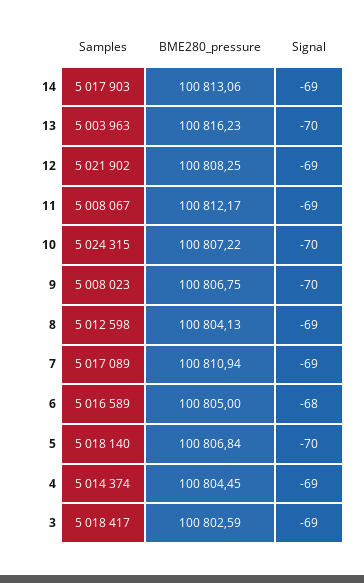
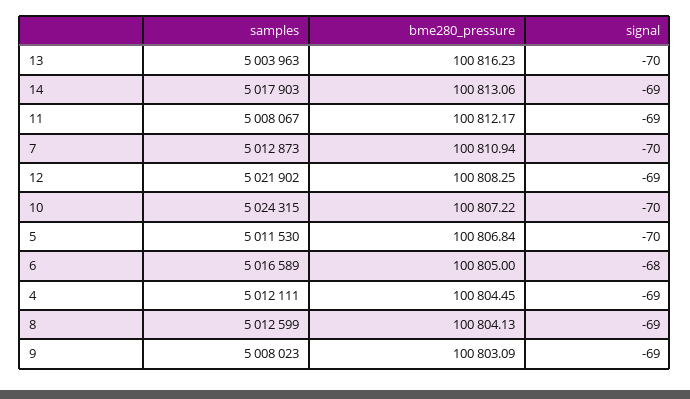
  {
    "Samples": {
      "14": 5017903,
      "13": 5003963,
      "12": 5021902,
      "11": 5008067,
      "10": 5024315,
      "9": 5008023,
-     "8": 5012598,
+     "8": 5012599,
-     "7": 5017089,
+     "7": 5012873,
      "6": 5016589,
-     "5": 5018140,
+     "5": 5011530,
-     "4": 5014374,
+     "4": 5012111
-     "3": 5018417
    },
    "BME280_pressure": {
      "14": 100813.06,
      "13": 100816.23,
      "12": 100808.25,
      "11": 100812.17,
      "10": 100807.22,
-     "9": 100806.75,
+     "9": 100803.09,
      "8": 100804.13,
      "7": 100810.94,
      "6": 100805,
      "5": 100806.84,
-     "4": 100804.45,
+     "4": 100804.45
-     "3": 100802.59
    },
    "Signal": {
      "14": -69,
      "13": -70,
      "12": -69,
      "11": -69,
      "10": -70,
-     "9": -70,
+     "9": -69,
      "8": -69,
-     "7": -69,
+     "7": -70,
      "6": -68,
      "5": -70,
-     "4": -69,
+     "4": -69
-     "3": -69
    }
  }

